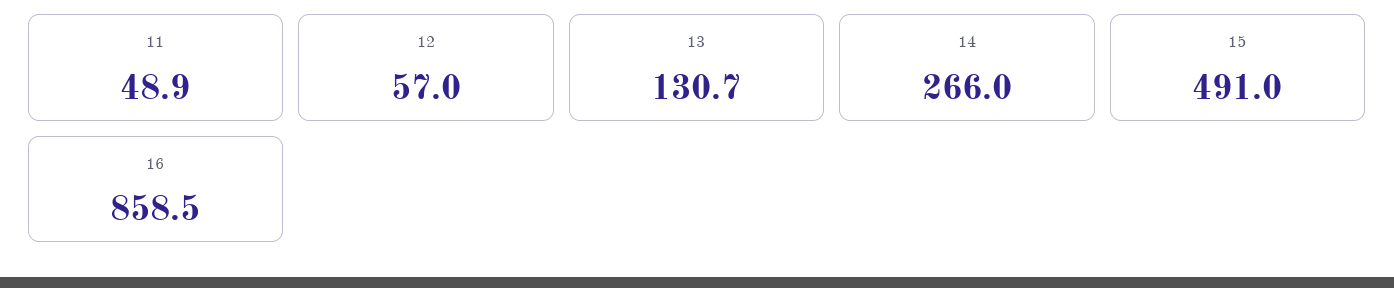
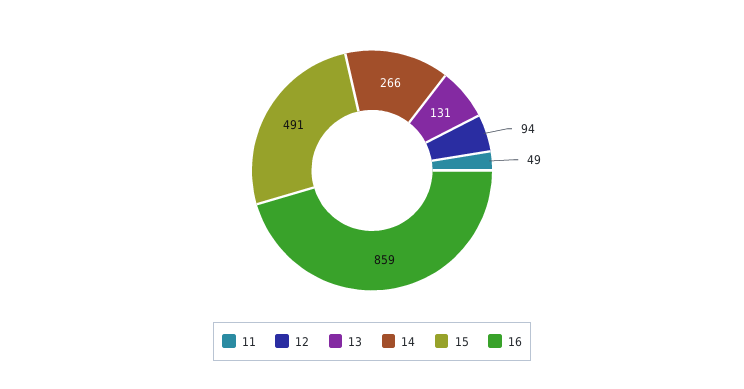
  {
    "11": 48.9,
-   "12": 57,
+   "12": 94,
    "13": 130.7,
    "14": 266,
    "15": 491,
    "16": 858.5
  }

